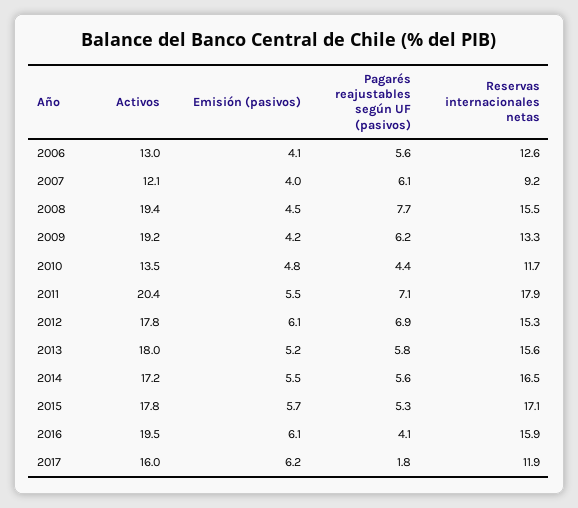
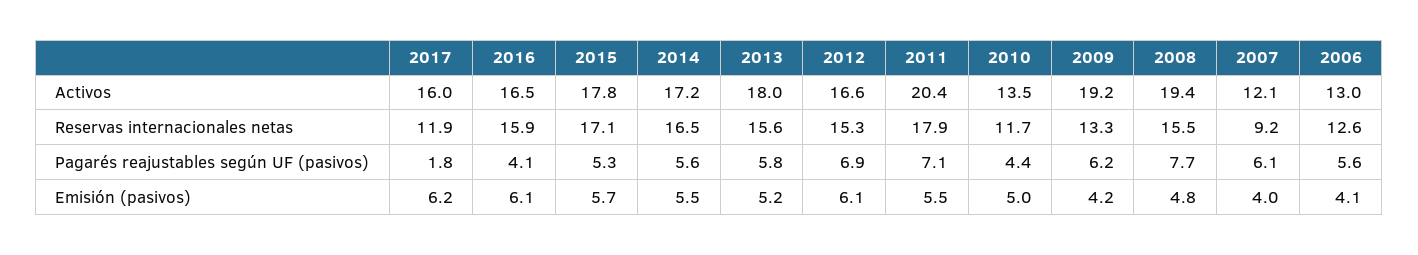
  {
    "Activos": {
      "2006": 13,
      "2007": 12.1,
      "2008": 19.4,
      "2009": 19.2,
      "2010": 13.5,
      "2011": 20.4,
-     "2012": 17.8,
+     "2012": 16.6,
      "2013": 18,
      "2014": 17.2,
      "2015": 17.8,
-     "2016": 19.5,
+     "2016": 16.5,
      "2017": 16
    },
    "Emisión (pasivos)": {
      "2006": 4.1,
      "2007": 4,
-     "2008": 4.5,
+     "2008": 4.8,
      "2009": 4.2,
-     "2010": 4.8,
+     "2010": 5,
      "2011": 5.5,
      "2012": 6.1,
      "2013": 5.2,
      "2014": 5.5,
      "2015": 5.7,
      "2016": 6.1,
      "2017": 6.2
    },
    "Pagarés reajustables según UF (pasivos)": {
      "2006": 5.6,
      "2007": 6.1,
      "2008": 7.7,
      "2009": 6.2,
      "2010": 4.4,
      "2011": 7.1,
      "2012": 6.9,
      "2013": 5.8,
      "2014": 5.6,
      "2015": 5.3,
      "2016": 4.1,
      "2017": 1.8
    },
    "Reservas internacionales netas": {
      "2006": 12.6,
      "2007": 9.2,
      "2008": 15.5,
      "2009": 13.3,
      "2010": 11.7,
      "2011": 17.9,
      "2012": 15.3,
      "2013": 15.6,
      "2014": 16.5,
      "2015": 17.1,
      "2016": 15.9,
      "2017": 11.9
    }
  }

